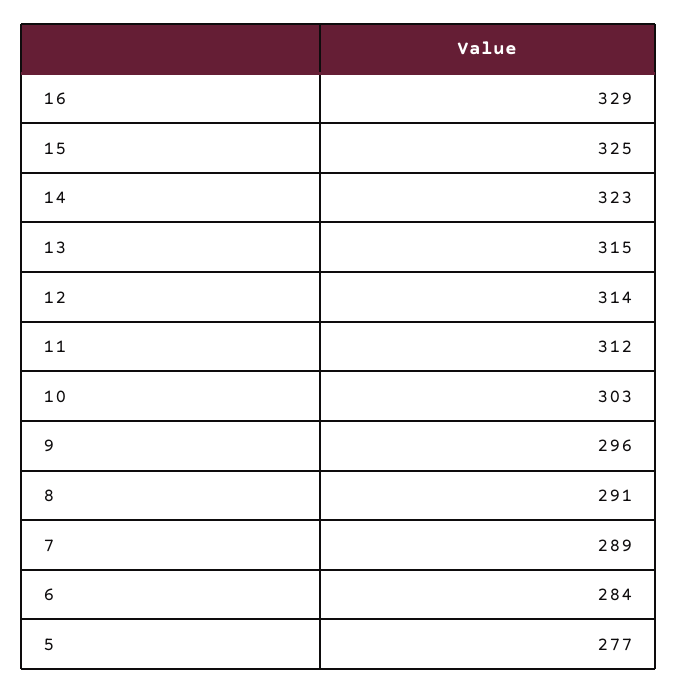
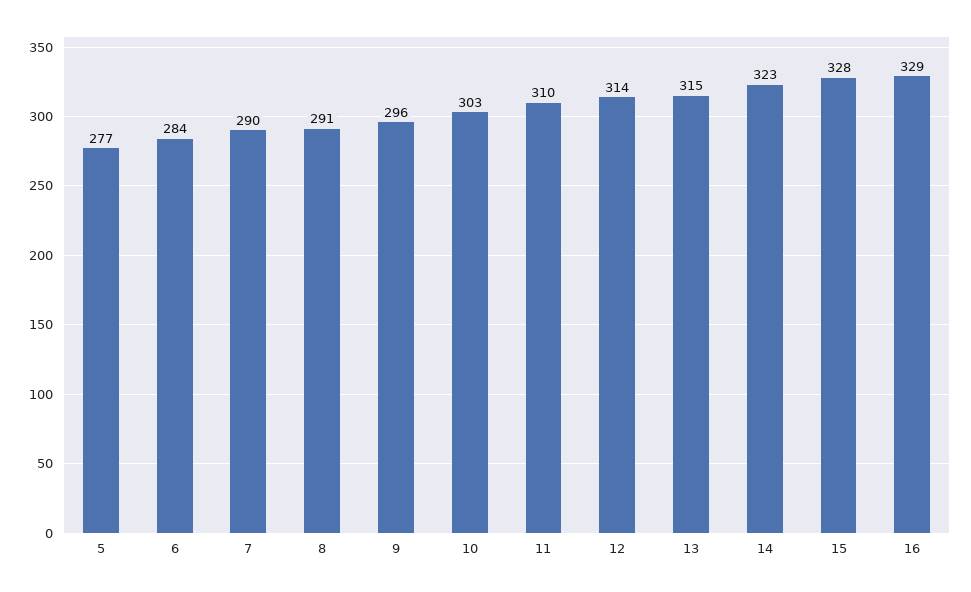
  {
    "16": 329,
-   "15": 325,
+   "15": 328,
    "14": 323,
    "13": 315,
    "12": 314,
-   "11": 312,
+   "11": 310,
    "10": 303,
    "9": 296,
    "8": 291,
-   "7": 289,
+   "7": 290,
    "6": 284,
    "5": 277
  }

